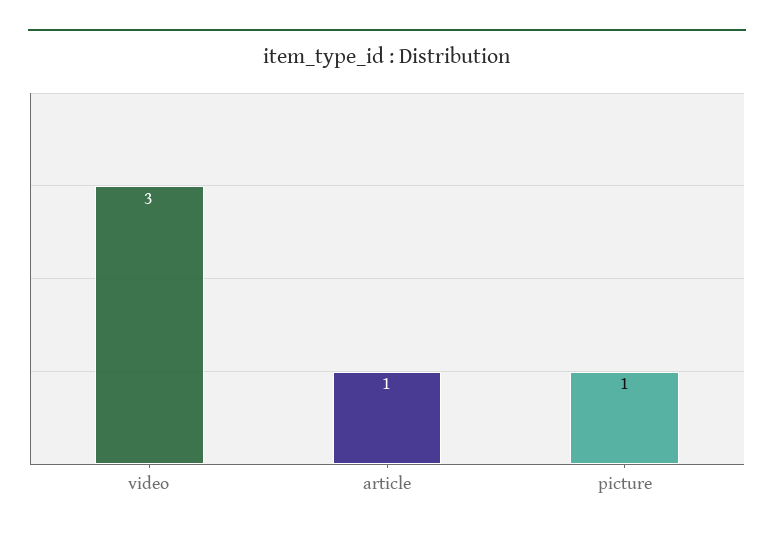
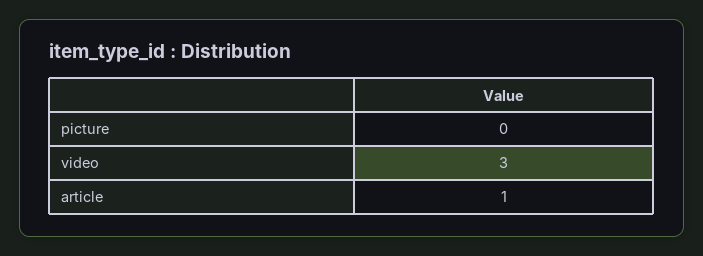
  {
    "video": 3,
    "article": 1,
-   "picture": 1
+   "picture": 0
  }

